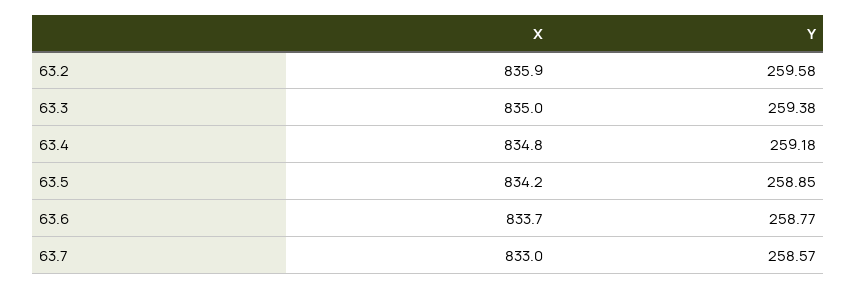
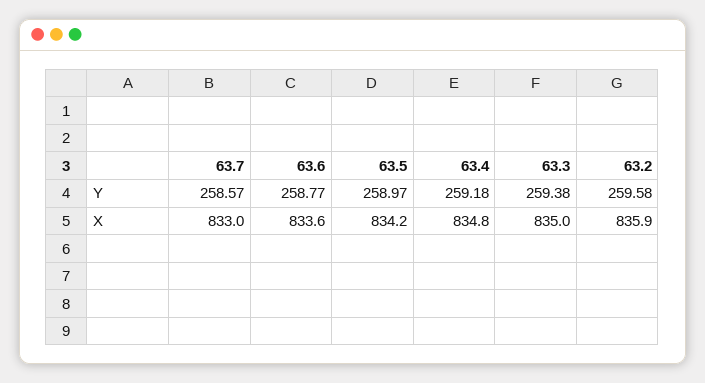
  {
    "X": {
      "63.2": 835.9,
      "63.3": 835,
      "63.4": 834.8,
      "63.5": 834.2,
-     "63.6": 833.7,
+     "63.6": 833.6,
      "63.7": 833
    },
    "Y": {
      "63.2": 259.58,
      "63.3": 259.38,
      "63.4": 259.18,
-     "63.5": 258.85,
+     "63.5": 258.97,
      "63.6": 258.77,
      "63.7": 258.57
    }
  }

